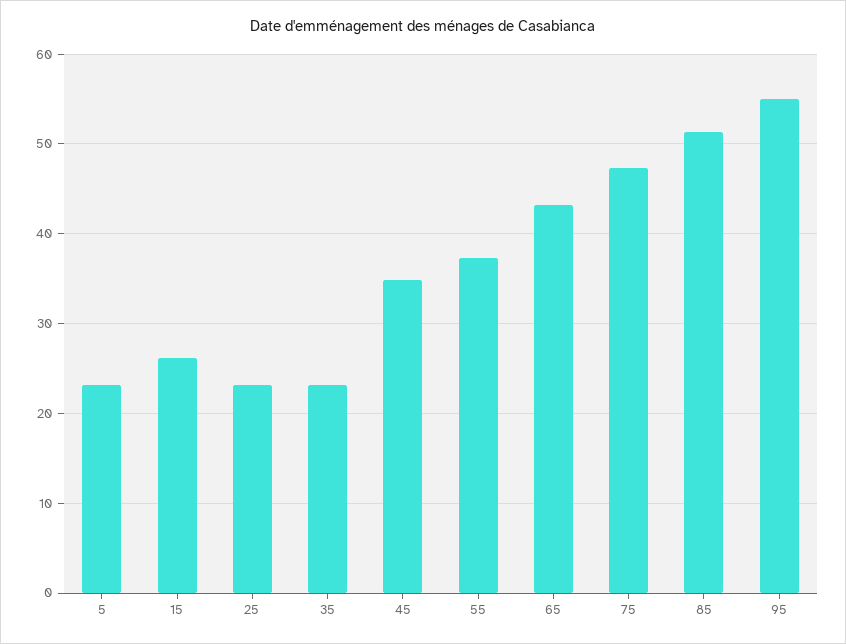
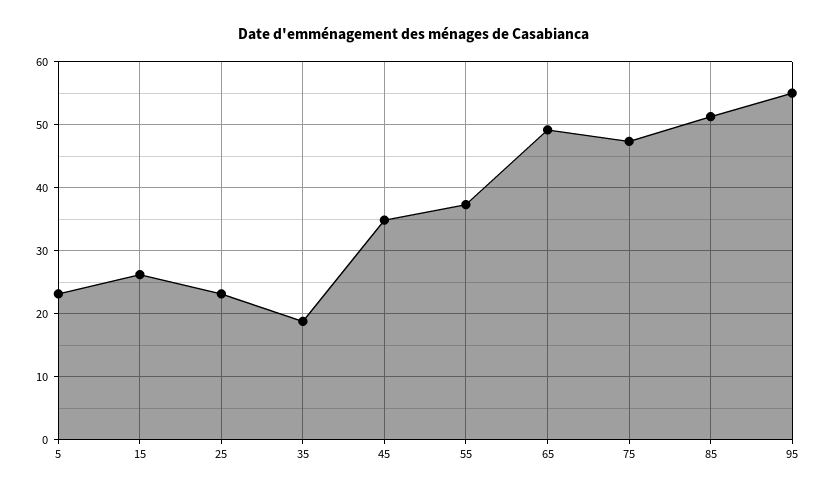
  {
    "5": 23,
    "15": 26,
    "25": 23,
-   "35": 23,
+   "35": 19,
    "45": 35,
    "55": 37,
-   "65": 43,
+   "65": 49,
    "75": 47,
    "85": 51,
    "95": 55
  }

